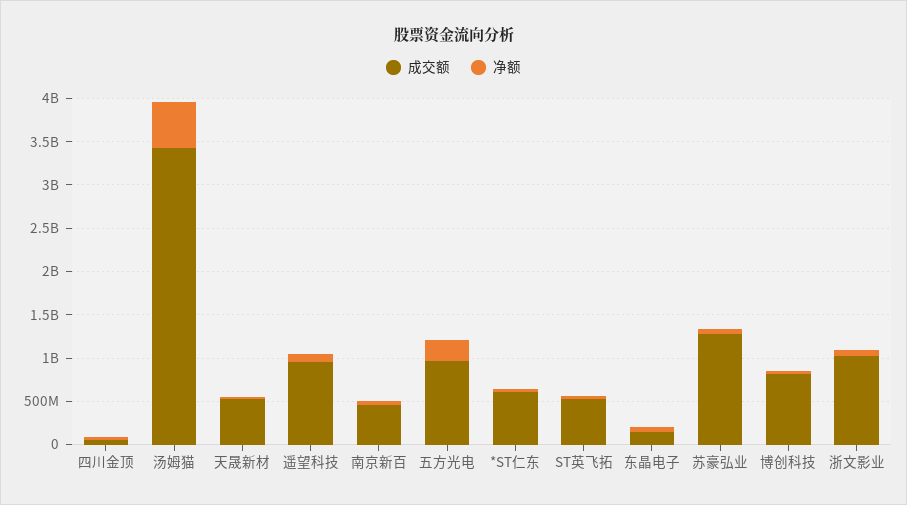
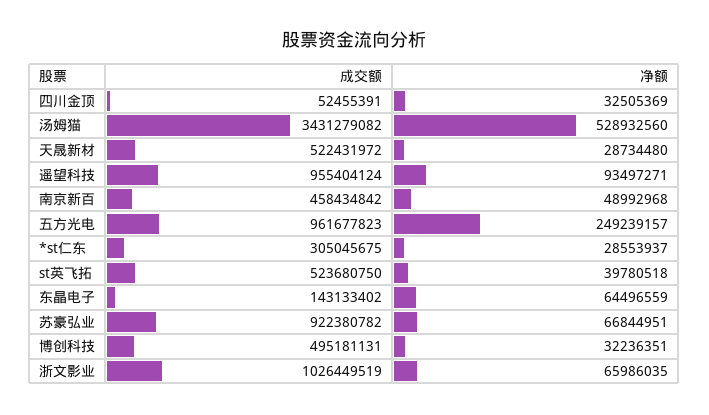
  {
    "成交额": {
      "四川金顶": 52455391,
      "汤姆猫": 3431279082,
      "天晟新材": 522431972,
      "遥望科技": 955404124,
      "南京新百": 458434842,
      "五方光电": 961677823,
-     "*ST仁东": 600000000,
+     "*ST仁东": 305045675,
      "ST英飞拓": 523680750,
      "东晶电子": 143133402,
-     "苏豪弘业": 1300000000,
+     "苏豪弘业": 922380782,
-     "博创科技": 800000000,
+     "博创科技": 495181131,
      "浙文影业": 1026449519
    },
    "净额": {
      "四川金顶": 32505369,
      "汤姆猫": 528932560,
      "天晟新材": 28734480,
      "遥望科技": 93497271,
      "南京新百": 48992968,
      "五方光电": 249239157,
      "*ST仁东": 28553937,
      "ST英飞拓": 39780518,
      "东晶电子": 64496559,
      "苏豪弘业": 66844951,
      "博创科技": 32236351,
      "浙文影业": 65986035
    }
  }

